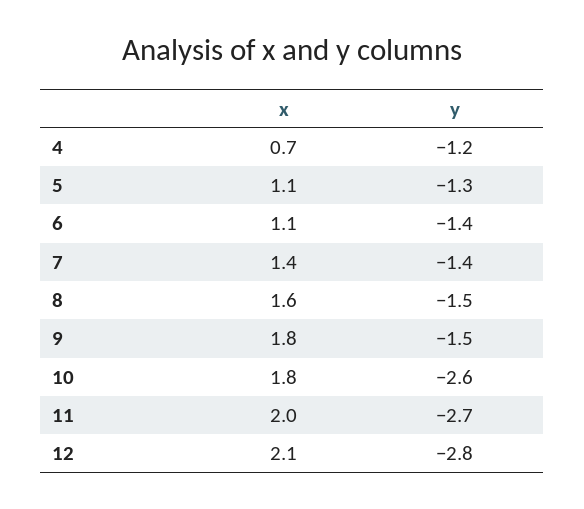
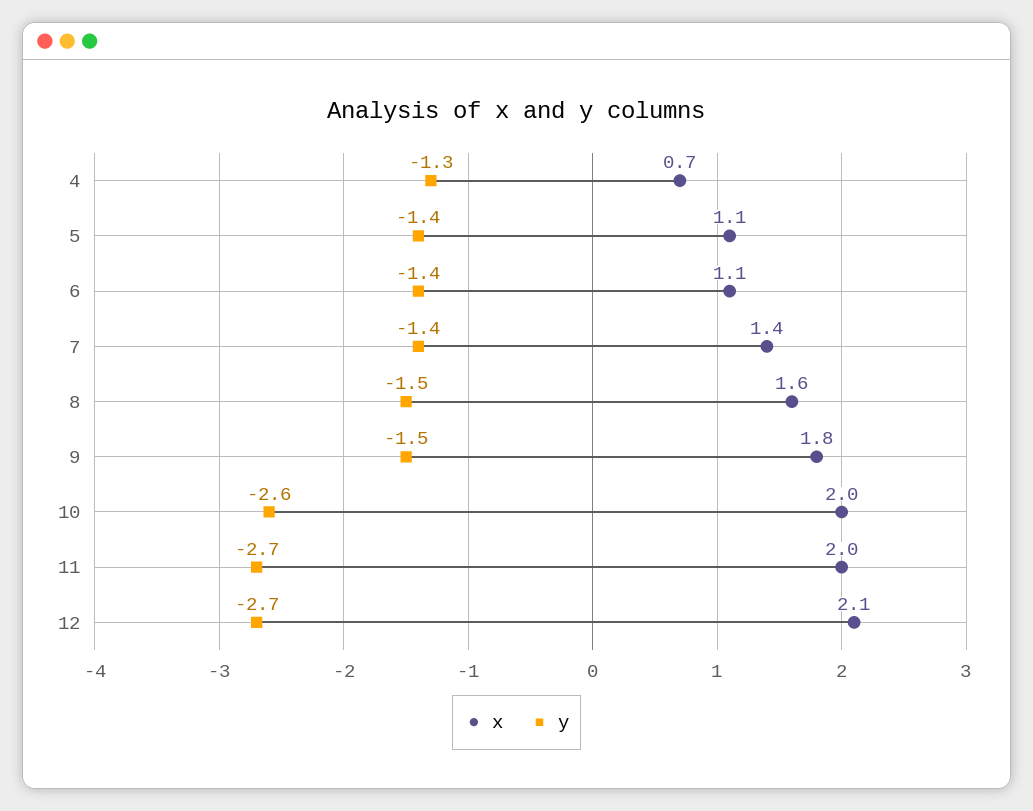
  {
    "x": {
      "4": 0.7,
      "5": 1.1,
      "6": 1.1,
      "7": 1.4,
      "8": 1.6,
      "9": 1.8,
-     "10": 1.8,
+     "10": 2,
      "11": 2,
      "12": 2.1
    },
    "y": {
-     "4": -1.2,
+     "4": -1.3,
-     "5": -1.3,
+     "5": -1.4,
      "6": -1.4,
      "7": -1.4,
      "8": -1.5,
      "9": -1.5,
      "10": -2.6,
      "11": -2.7,
-     "12": -2.8
+     "12": -2.7
    }
  }

